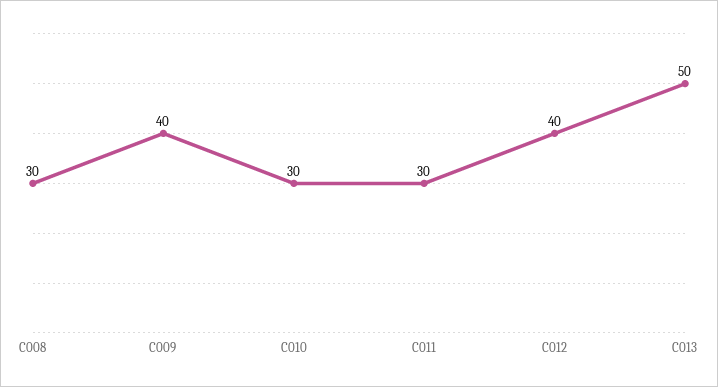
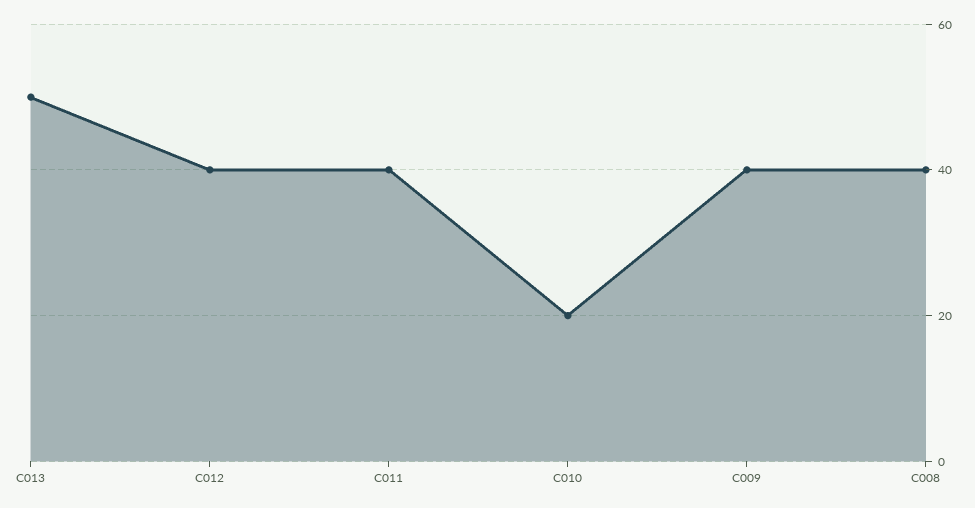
  {
-   "C008": 30,
+   "C008": 40,
    "C009": 40,
-   "C010": 30,
+   "C010": 20,
-   "C011": 30,
+   "C011": 40,
    "C012": 40,
    "C013": 50
  }

